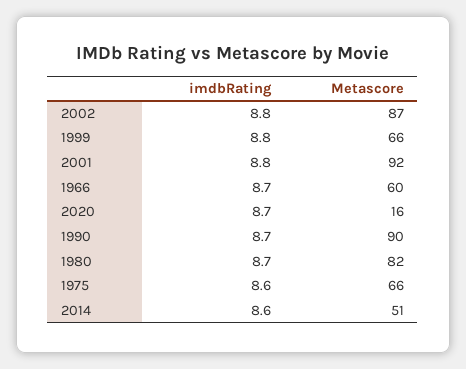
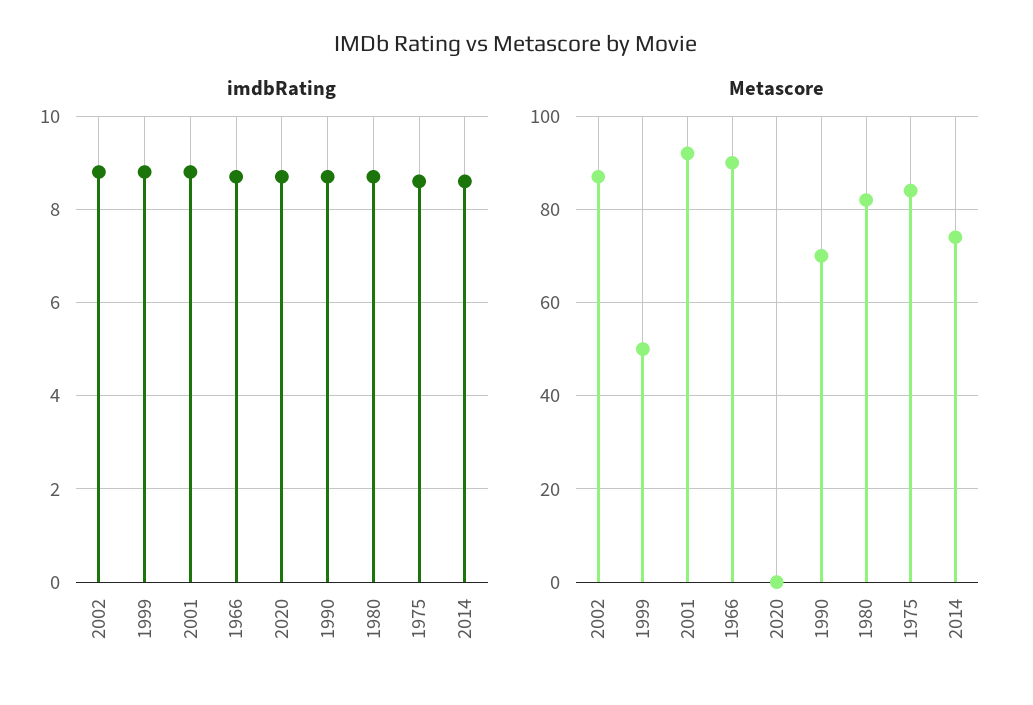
  {
    "imdbRating": {
      "2002": 8.8,
      "1999": 8.8,
      "2001": 8.8,
      "1966": 8.7,
      "2020": 8.7,
      "1990": 8.7,
      "1980": 8.7,
      "1975": 8.6,
      "2014": 8.6
    },
    "Metascore": {
      "2002": 87,
-     "1999": 66,
+     "1999": 50,
      "2001": 92,
-     "1966": 60,
+     "1966": 90,
-     "2020": 16,
+     "2020": 0,
-     "1990": 90,
+     "1990": 70,
      "1980": 82,
-     "1975": 66,
+     "1975": 85,
-     "2014": 51
+     "2014": 75
    }
  }

